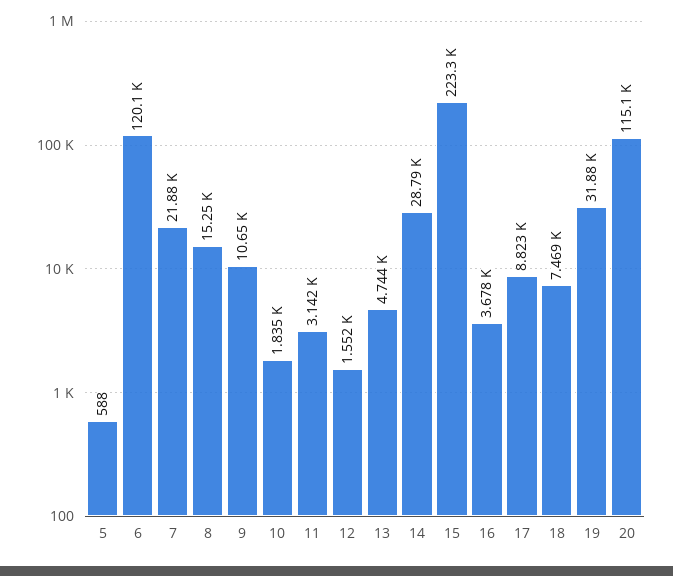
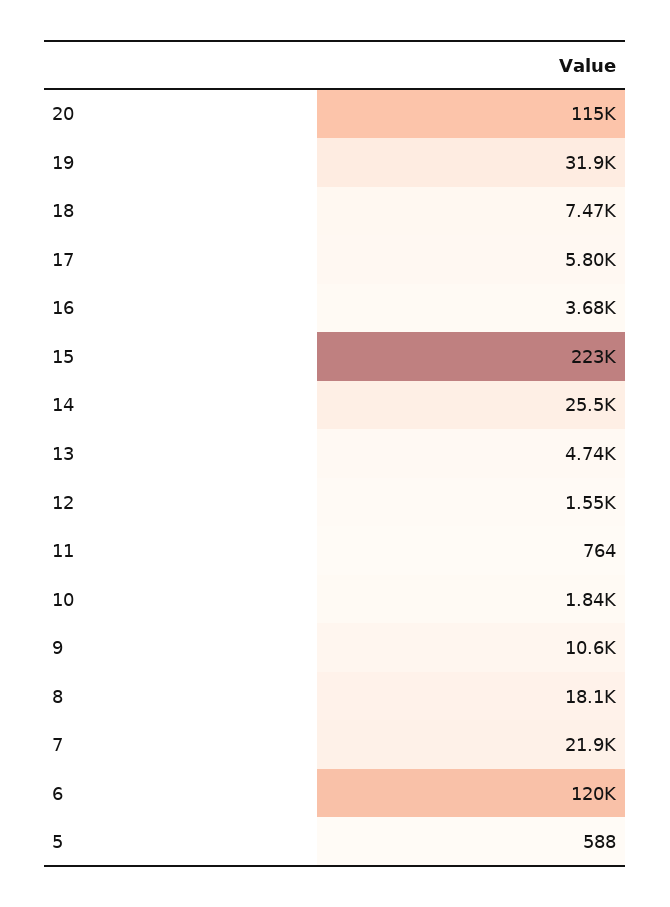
  {
    "5": 588,
    "6": 120100,
    "7": 21880,
-   "8": 15250,
+   "8": 18100,
    "9": 10650,
    "10": 1835,
-   "11": 3142,
+   "11": 764,
    "12": 1552,
    "13": 4744,
-   "14": 28790,
+   "14": 25500,
    "15": 223300,
    "16": 3678,
-   "17": 8823,
+   "17": 5800,
    "18": 7469,
    "19": 31880,
    "20": 115100
  }

